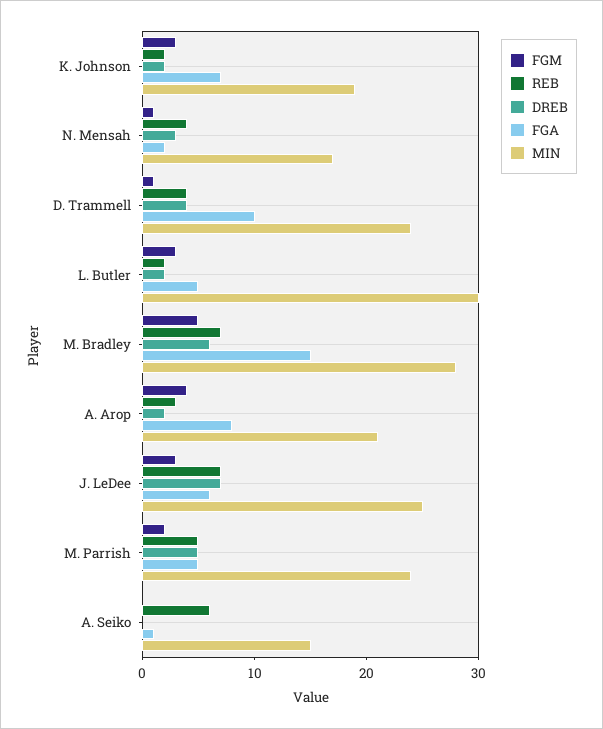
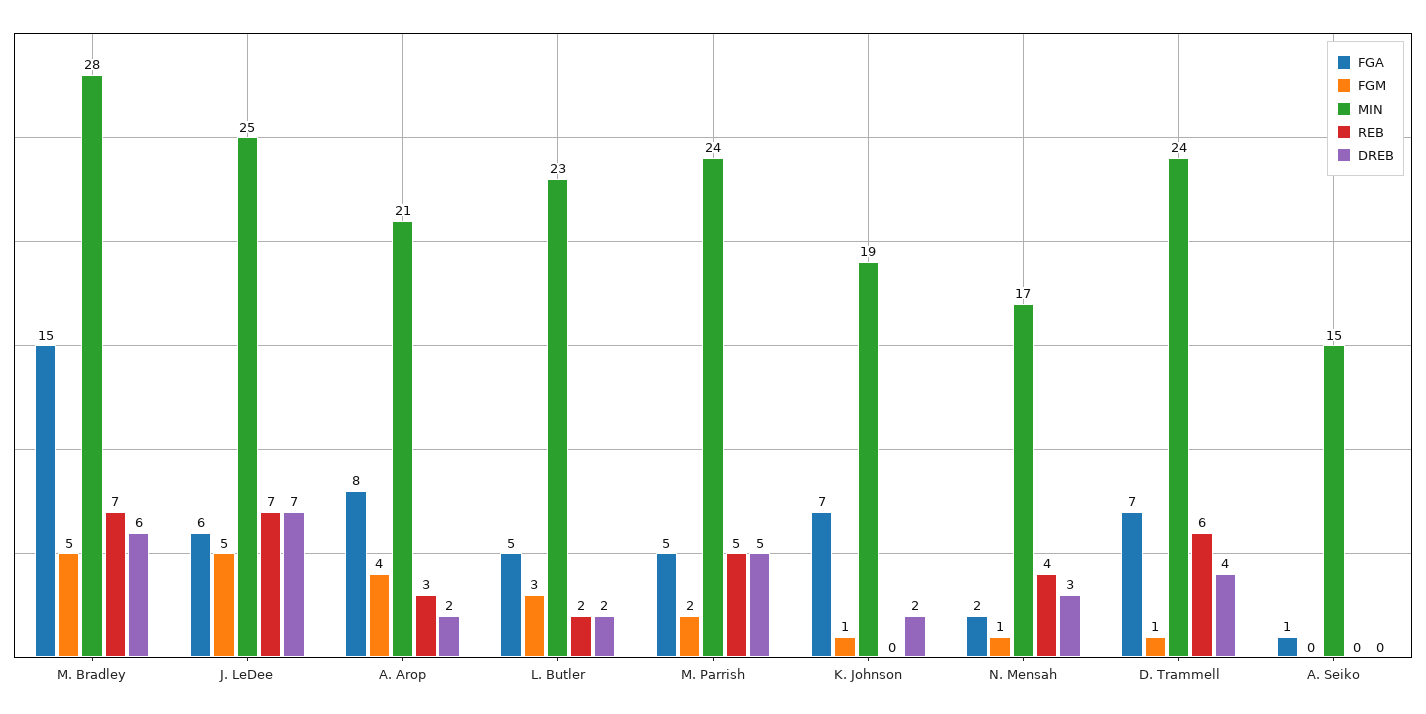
  {
    "FGM": {
-     "K. Johnson": 3,
+     "K. Johnson": 1,
      "N. Mensah": 1,
      "D. Trammell": 1,
      "L. Butler": 3,
      "M. Bradley": 5,
      "A. Arop": 4,
-     "J. LeDee": 3,
+     "J. LeDee": 5,
      "M. Parrish": 2,
      "A. Seiko": 0
    },
    "REB": {
-     "K. Johnson": 2,
+     "K. Johnson": 0,
      "N. Mensah": 4,
-     "D. Trammell": 4,
+     "D. Trammell": 6,
      "L. Butler": 2,
      "M. Bradley": 7,
      "A. Arop": 3,
      "J. LeDee": 7,
      "M. Parrish": 5,
-     "A. Seiko": 6
+     "A. Seiko": 0
    },
    "DREB": {
      "K. Johnson": 2,
      "N. Mensah": 3,
      "D. Trammell": 4,
      "L. Butler": 2,
      "M. Bradley": 6,
      "A. Arop": 2,
      "J. LeDee": 7,
      "M. Parrish": 5,
      "A. Seiko": 0
    },
    "FGA": {
      "K. Johnson": 7,
      "N. Mensah": 2,
-     "D. Trammell": 10,
+     "D. Trammell": 7,
      "L. Butler": 5,
      "M. Bradley": 15,
      "A. Arop": 8,
      "J. LeDee": 6,
      "M. Parrish": 5,
      "A. Seiko": 1
    },
    "MIN": {
      "K. Johnson": 19,
      "N. Mensah": 17,
      "D. Trammell": 24,
-     "L. Butler": 30,
+     "L. Butler": 23,
      "M. Bradley": 28,
      "A. Arop": 21,
      "J. LeDee": 25,
      "M. Parrish": 24,
      "A. Seiko": 15
    }
  }

